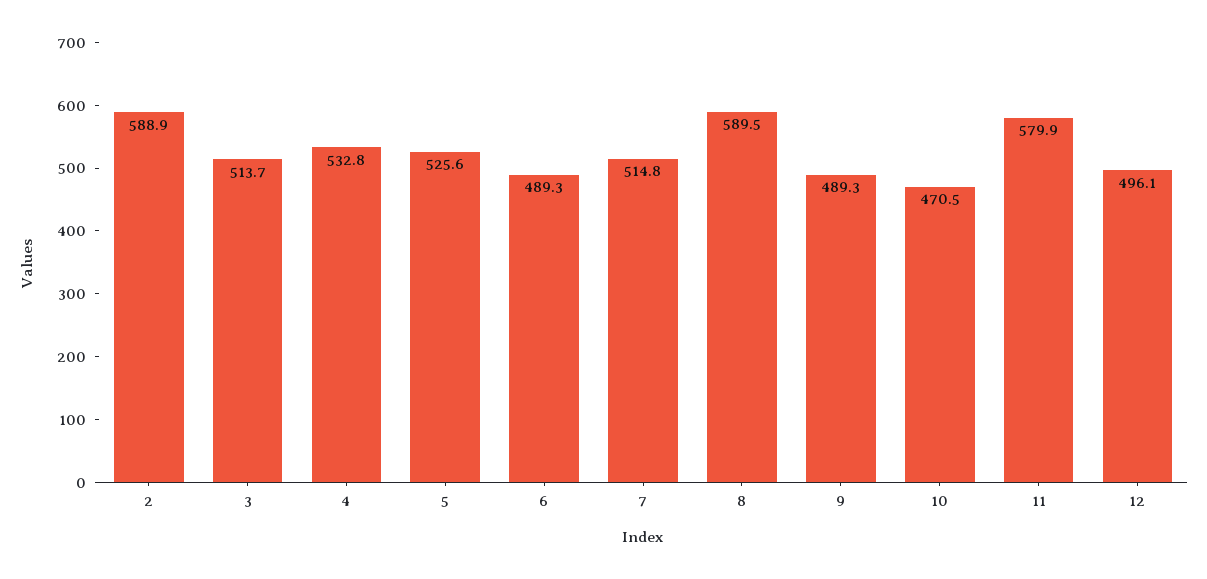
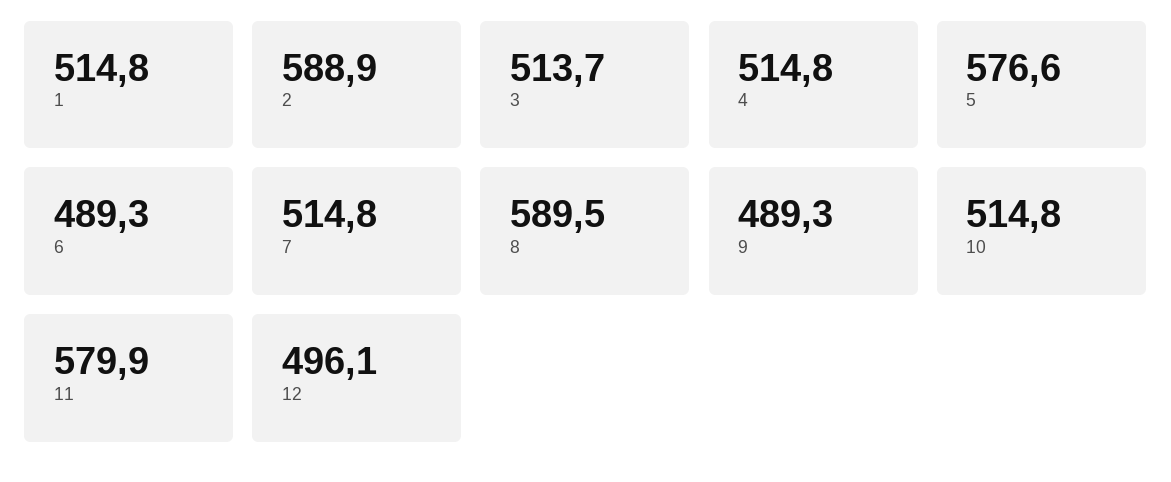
  {
    "2": 588.9,
    "3": 513.7,
-   "4": 532.8,
+   "4": 514.8,
-   "5": 525.6,
+   "5": 576.6,
    "6": 489.3,
    "7": 514.8,
    "8": 589.5,
    "9": 489.3,
-   "10": 470.5,
+   "10": 514.8,
    "11": 579.9,
-   "12": 496.1
+   "12": 496.1,
+   "1": 514.8
  }

